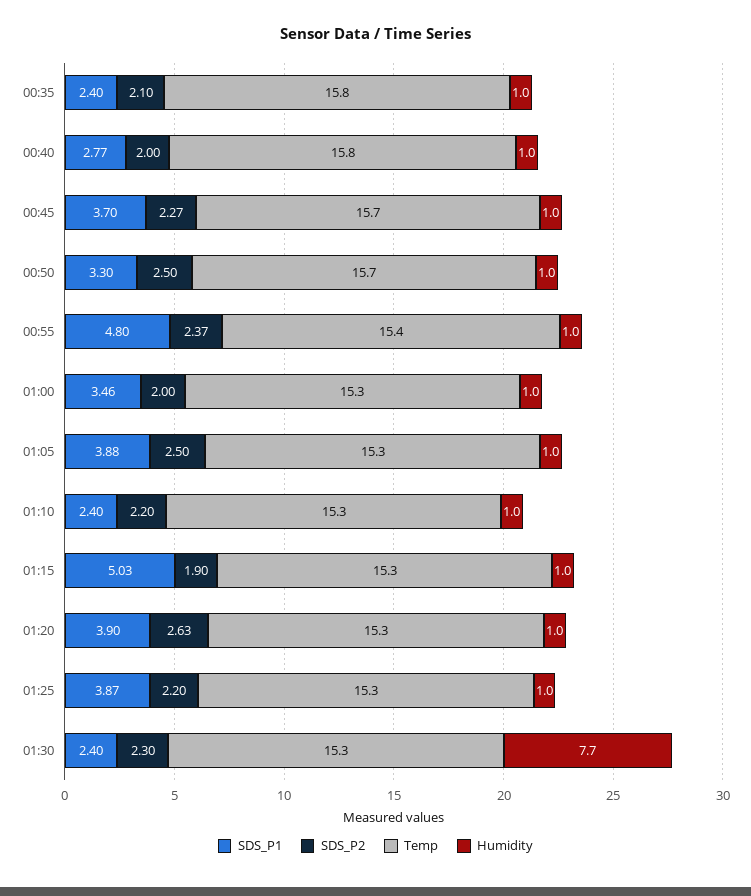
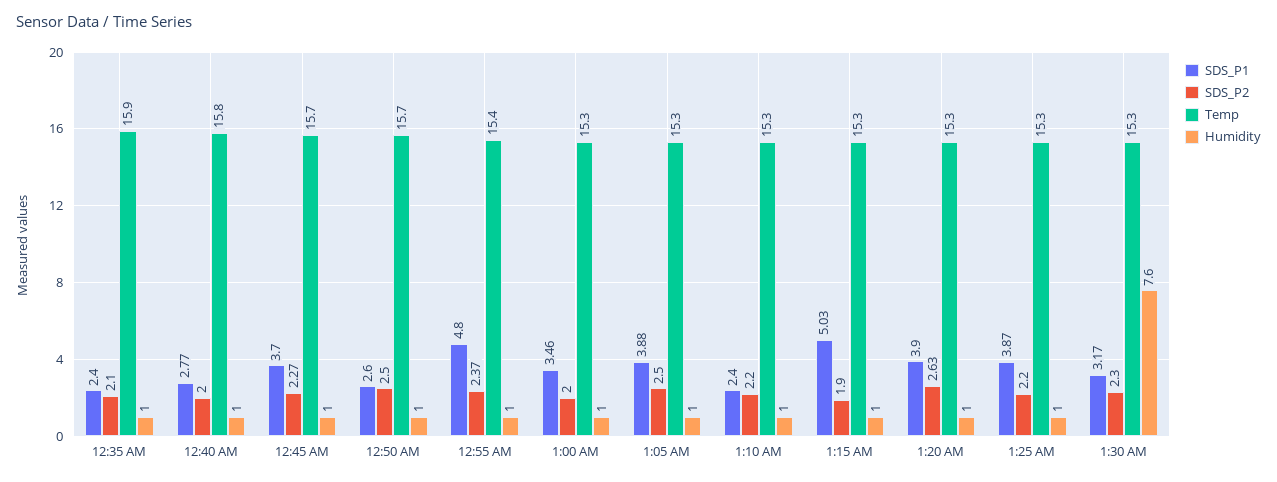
  {
    "SDS_P1": {
      "00:35": 2.4,
      "00:40": 2.77,
      "00:45": 3.7,
-     "00:50": 3.3,
+     "00:50": 2.6,
      "00:55": 4.8,
      "01:00": 3.46,
      "01:05": 3.88,
      "01:10": 2.4,
      "01:15": 5.03,
      "01:20": 3.9,
      "01:25": 3.87,
-     "01:30": 2.4
+     "01:30": 3.17
    },
    "SDS_P2": {
      "00:35": 2.1,
      "00:40": 2,
      "00:45": 2.27,
      "00:50": 2.5,
      "00:55": 2.37,
      "01:00": 2,
      "01:05": 2.5,
      "01:10": 2.2,
      "01:15": 1.9,
      "01:20": 2.63,
      "01:25": 2.2,
      "01:30": 2.3
    },
    "Temp": {
-     "00:35": 15.8,
+     "00:35": 15.9,
      "00:40": 15.8,
      "00:45": 15.7,
      "00:50": 15.7,
      "00:55": 15.4,
      "01:00": 15.3,
      "01:05": 15.3,
      "01:10": 15.3,
      "01:15": 15.3,
      "01:20": 15.3,
      "01:25": 15.3,
      "01:30": 15.3
    },
    "Humidity": {
      "00:35": 1,
      "00:40": 1,
      "00:45": 1,
      "00:50": 1,
      "00:55": 1,
      "01:00": 1,
      "01:05": 1,
      "01:10": 1,
      "01:15": 1,
      "01:20": 1,
      "01:25": 1,
-     "01:30": 7.7
+     "01:30": 7.6
    }
  }

